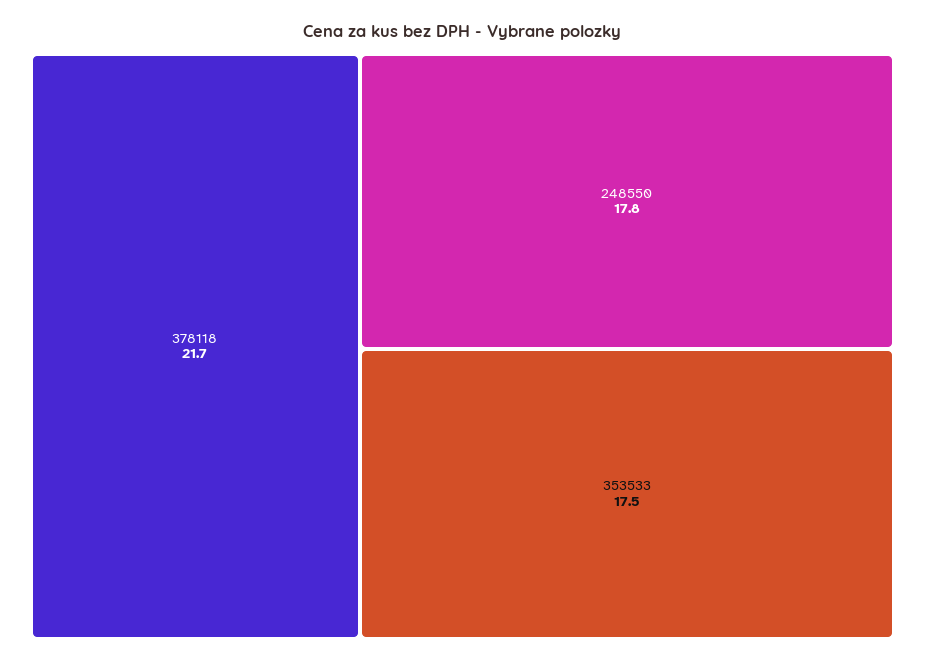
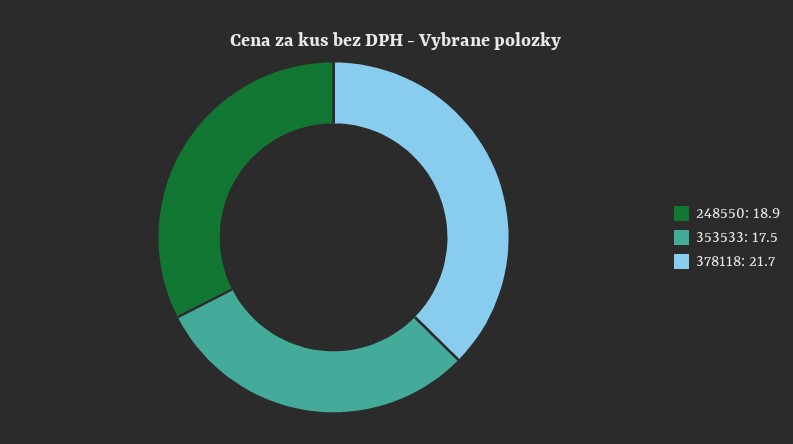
  {
    "378118": 21.7,
-   "248550": 17.8,
+   "248550": 18.9,
    "353533": 17.5
  }

